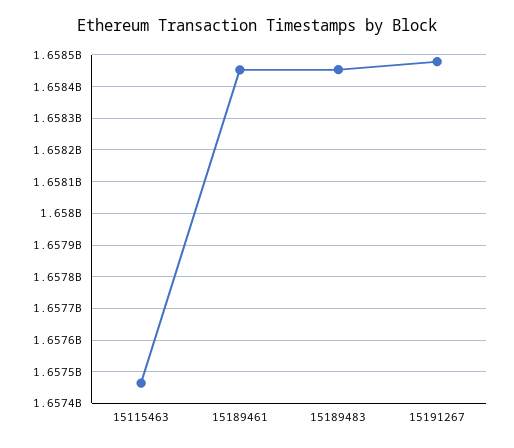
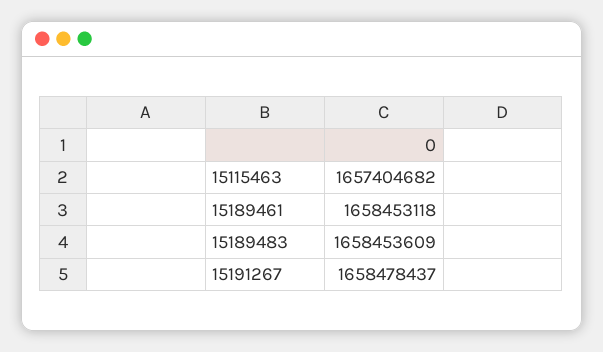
  {
-   "15115463": 1657460000,
+   "15115463": 1657404682,
    "15189461": 1658453118,
    "15189483": 1658453609,
    "15191267": 1658478437
  }

